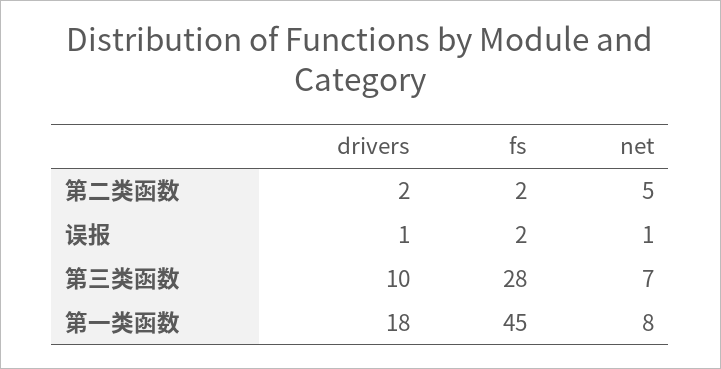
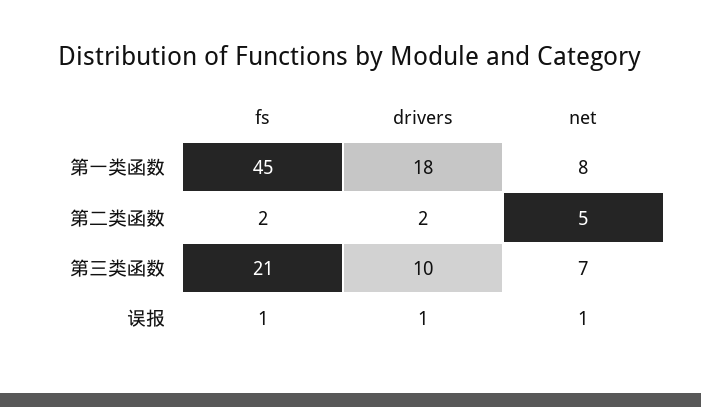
  {
    "drivers": {
      "第二类函数": 2,
      "误报": 1,
      "第三类函数": 10,
      "第一类函数": 18
    },
    "fs": {
      "第二类函数": 2,
-     "误报": 2,
+     "误报": 1,
-     "第三类函数": 28,
+     "第三类函数": 21,
      "第一类函数": 45
    },
    "net": {
      "第二类函数": 5,
      "误报": 1,
      "第三类函数": 7,
      "第一类函数": 8
    }
  }

